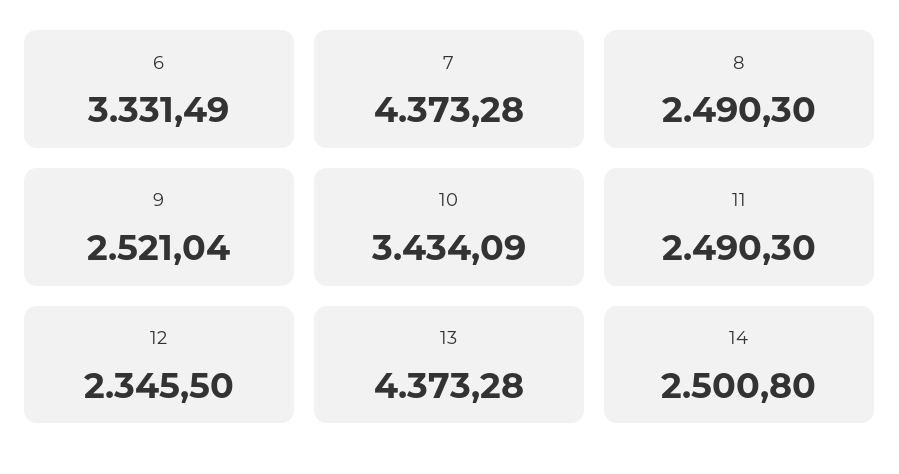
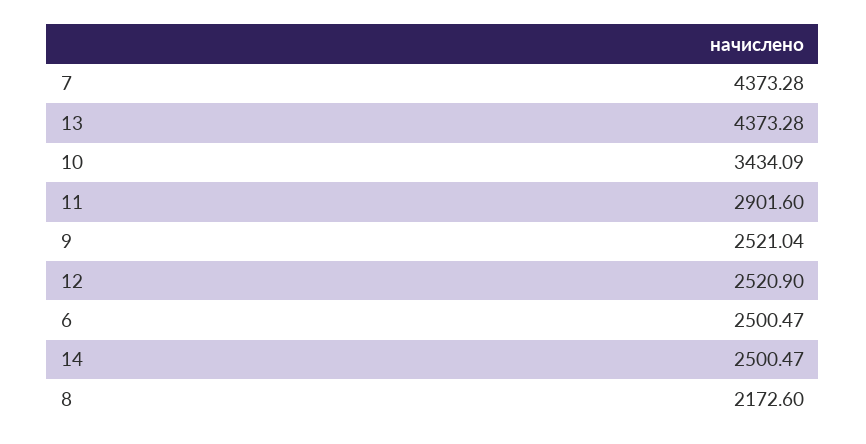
  {
-   "6": 3331.49,
+   "6": 2500.47,
    "7": 4373.28,
-   "8": 2490.3,
+   "8": 2172.6,
    "9": 2521.04,
    "10": 3434.09,
-   "11": 2490.3,
+   "11": 2901.6,
-   "12": 2345.5,
+   "12": 2520.9,
    "13": 4373.28,
-   "14": 2500.8
+   "14": 2500.47
  }

